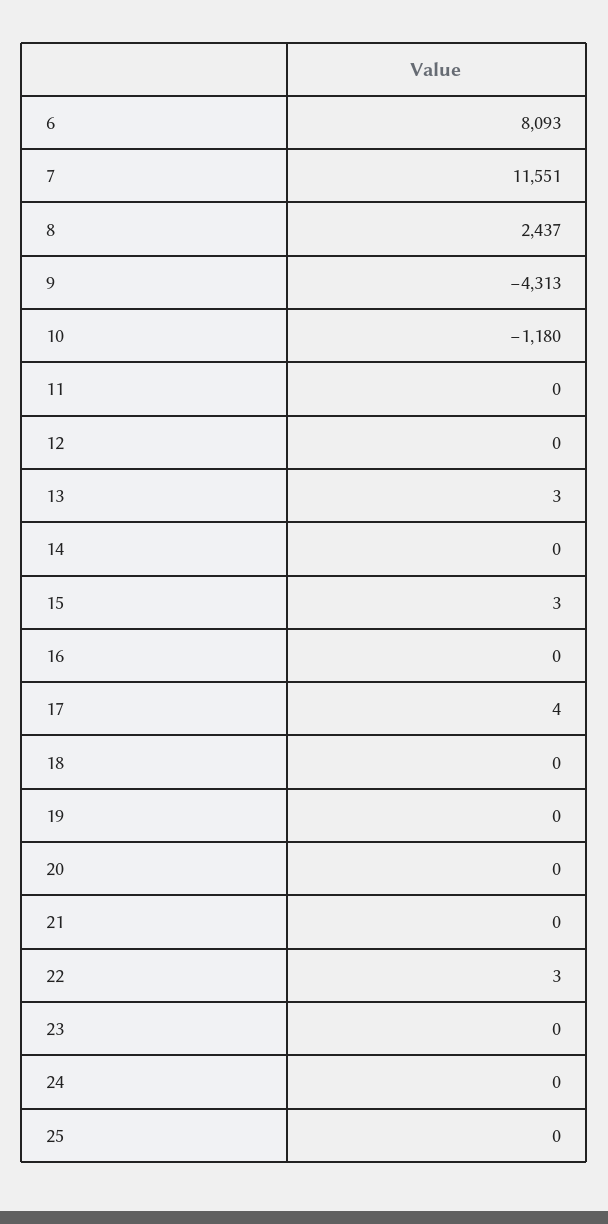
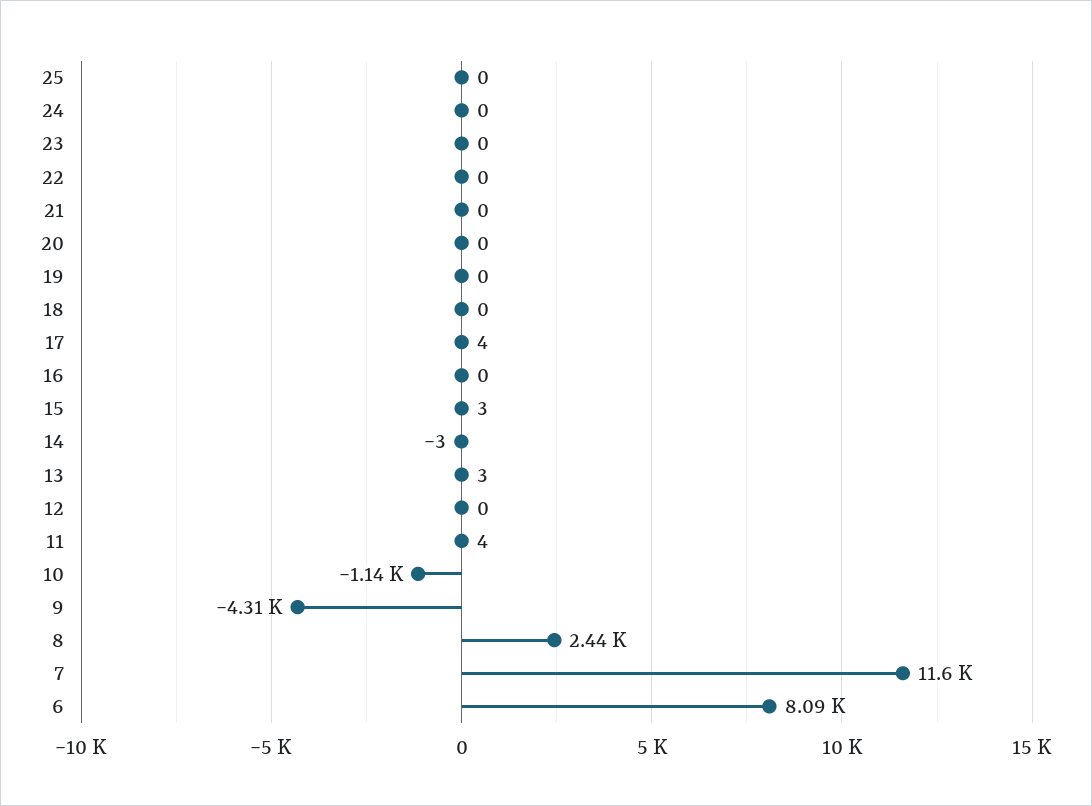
  {
    "6": 8093,
    "7": 11551,
    "8": 2437,
    "9": -4313,
-   "10": -1180,
+   "10": -1140,
-   "11": 0,
+   "11": 4,
    "12": 0,
    "13": 3,
-   "14": 0,
+   "14": -3,
    "15": 3,
    "16": 0,
    "17": 4,
    "18": 0,
    "19": 0,
    "20": 0,
    "21": 0,
-   "22": 3,
+   "22": 0,
    "23": 0,
    "24": 0,
    "25": 0
  }

